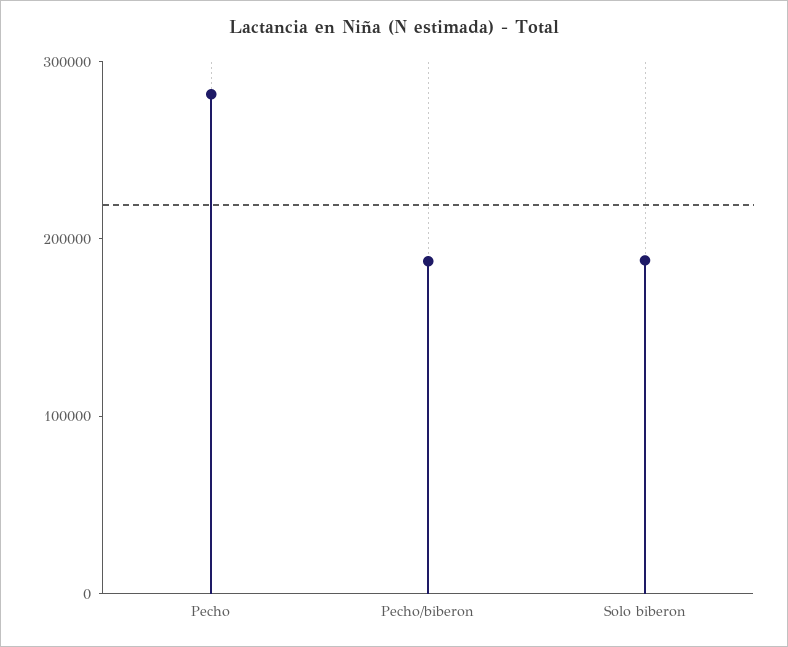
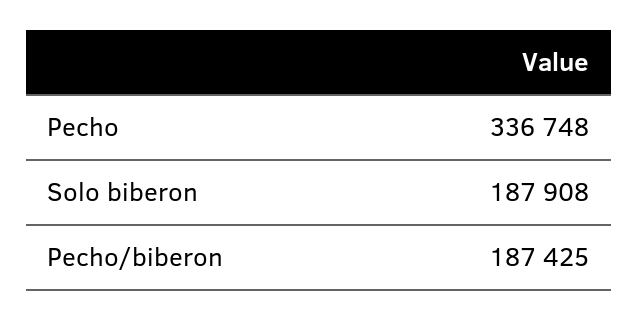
  {
-   "Pecho": 280000,
+   "Pecho": 336748,
    "Pecho/biberon": 187425,
    "Solo biberon": 187908
  }

